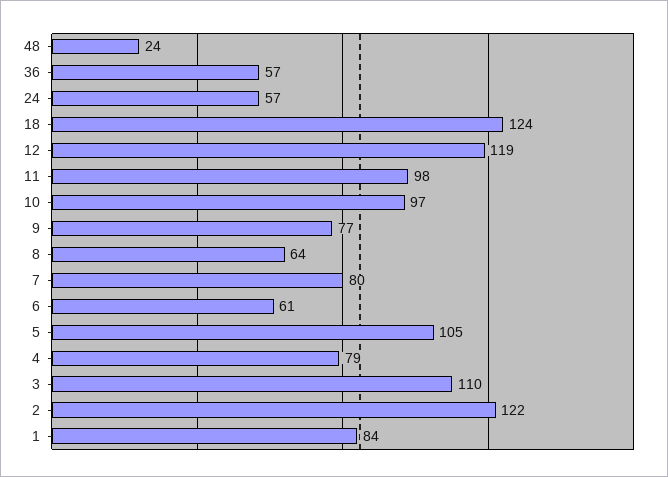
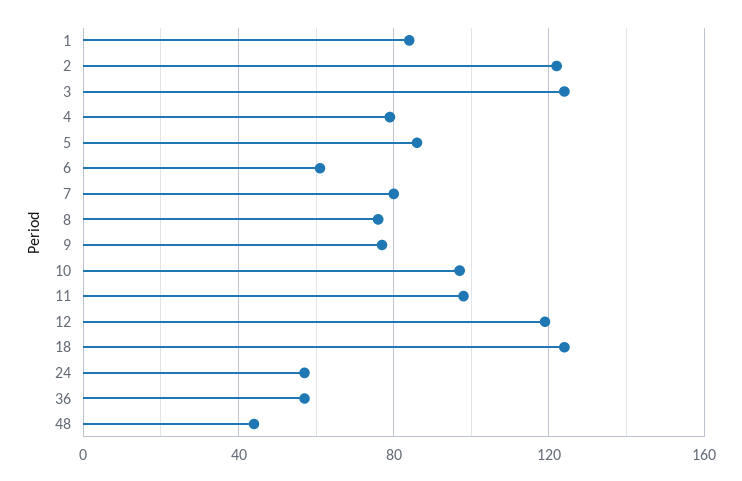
  {
-   "48": 24,
+   "48": 45,
    "36": 57,
    "24": 57,
    "18": 124,
    "12": 119,
    "11": 98,
    "10": 97,
    "9": 77,
-   "8": 64,
+   "8": 75,
    "7": 80,
    "6": 61,
-   "5": 105,
+   "5": 85,
    "4": 79,
-   "3": 110,
+   "3": 125,
    "2": 122,
    "1": 84
  }

